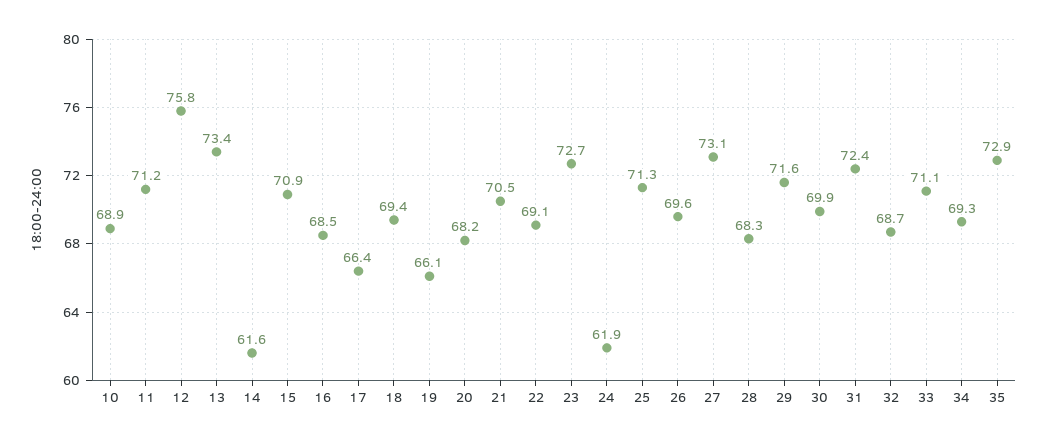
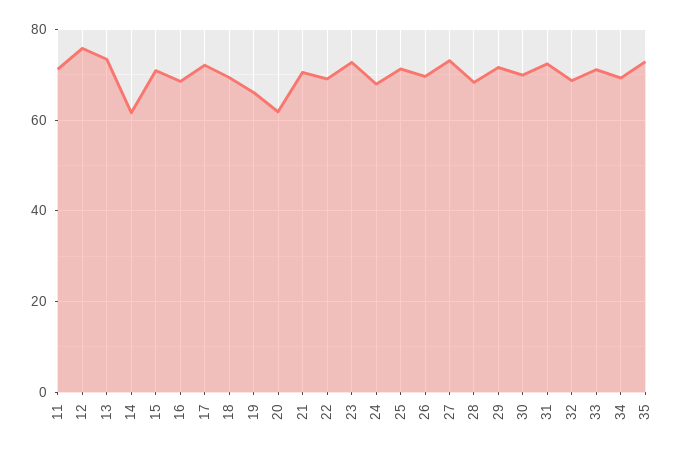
  {
-   "10": 68.9,
    "11": 71.2,
    "12": 75.8,
    "13": 73.4,
    "14": 61.6,
    "15": 70.9,
    "16": 68.5,
-   "17": 66.4,
+   "17": 72,
    "18": 69.4,
    "19": 66.1,
-   "20": 68.2,
+   "20": 62,
    "21": 70.5,
    "22": 69.1,
    "23": 72.7,
-   "24": 61.9,
+   "24": 68,
    "25": 71.3,
    "26": 69.6,
    "27": 73.1,
    "28": 68.3,
    "29": 71.6,
    "30": 69.9,
    "31": 72.4,
    "32": 68.7,
    "33": 71.1,
    "34": 69.3,
    "35": 72.9
  }

